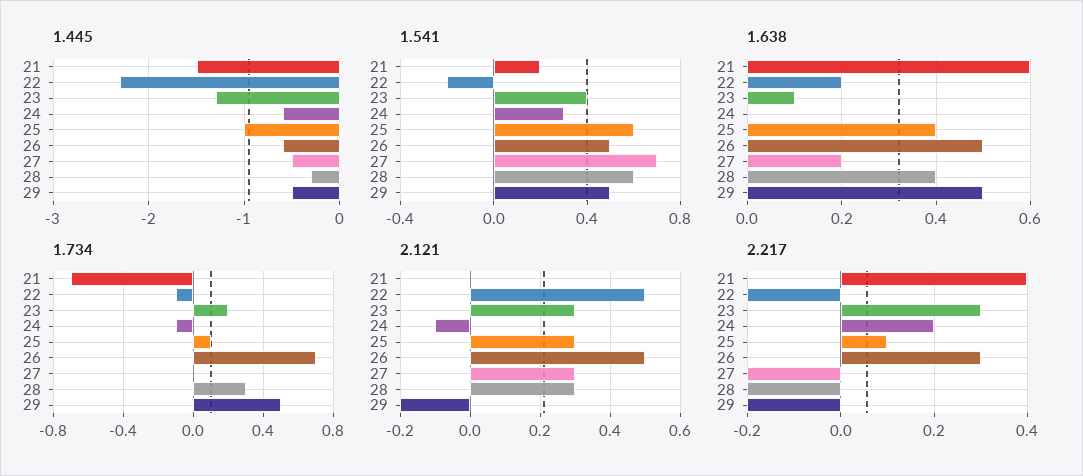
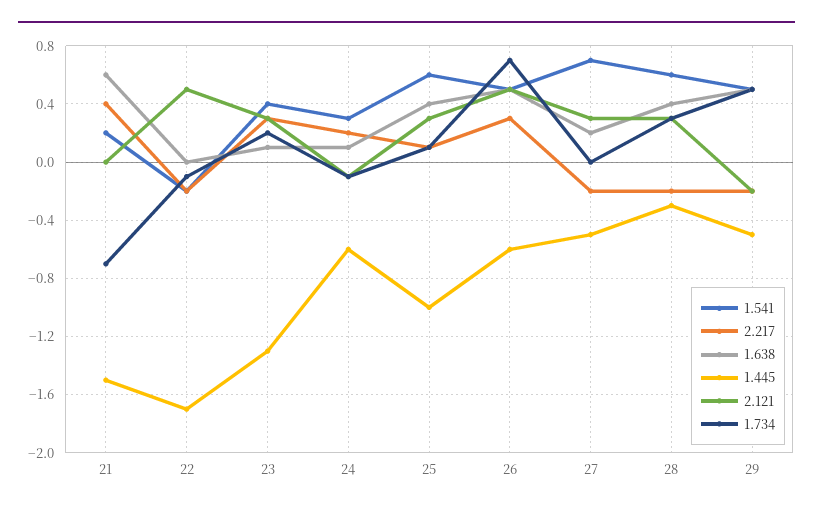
  {
    "1.445": {
      "21": -1.5,
-     "22": -2.3,
+     "22": -1.7,
      "23": -1.3,
      "24": -0.6,
      "25": -1,
      "26": -0.6,
      "27": -0.5,
      "28": -0.3,
      "29": -0.5
    },
    "1.541": {
      "21": 0.2,
      "22": -0.2,
      "23": 0.4,
      "24": 0.3,
      "25": 0.6,
      "26": 0.5,
      "27": 0.7,
      "28": 0.6,
      "29": 0.5
    },
    "1.638": {
      "21": 0.6,
-     "22": 0.2,
+     "22": 0,
      "23": 0.1,
-     "24": 0,
+     "24": 0.1,
      "25": 0.4,
      "26": 0.5,
      "27": 0.2,
      "28": 0.4,
      "29": 0.5
    },
    "1.734": {
      "21": -0.7,
      "22": -0.1,
      "23": 0.2,
      "24": -0.1,
      "25": 0.1,
      "26": 0.7,
      "27": 0,
      "28": 0.3,
      "29": 0.5
    },
    "2.121": {
      "21": 0,
      "22": 0.5,
      "23": 0.3,
      "24": -0.1,
      "25": 0.3,
      "26": 0.5,
      "27": 0.3,
      "28": 0.3,
      "29": -0.2
    },
    "2.217": {
      "21": 0.4,
      "22": -0.2,
      "23": 0.3,
      "24": 0.2,
      "25": 0.1,
      "26": 0.3,
      "27": -0.2,
      "28": -0.2,
      "29": -0.2
    }
  }

